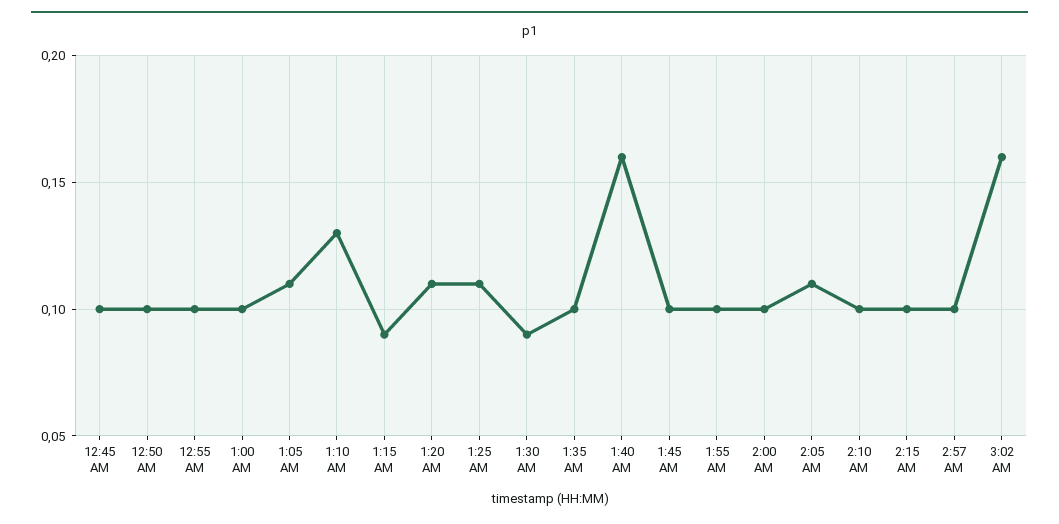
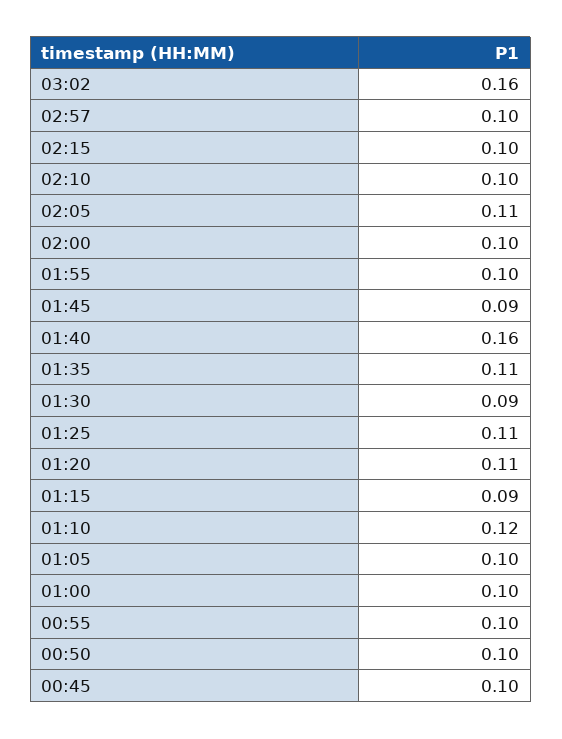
  {
    "12:45 AM": 0.1,
    "12:50 AM": 0.1,
    "12:55 AM": 0.1,
    "1:00 AM": 0.1,
-   "1:05 AM": 0.11,
+   "1:05 AM": 0.1,
-   "1:10 AM": 0.13,
+   "1:10 AM": 0.12,
    "1:15 AM": 0.09,
    "1:20 AM": 0.11,
    "1:25 AM": 0.11,
    "1:30 AM": 0.09,
-   "1:35 AM": 0.1,
+   "1:35 AM": 0.11,
    "1:40 AM": 0.16,
-   "1:45 AM": 0.1,
+   "1:45 AM": 0.09,
    "1:55 AM": 0.1,
    "2:00 AM": 0.1,
    "2:05 AM": 0.11,
    "2:10 AM": 0.1,
    "2:15 AM": 0.1,
    "2:57 AM": 0.1,
    "3:02 AM": 0.16
  }

